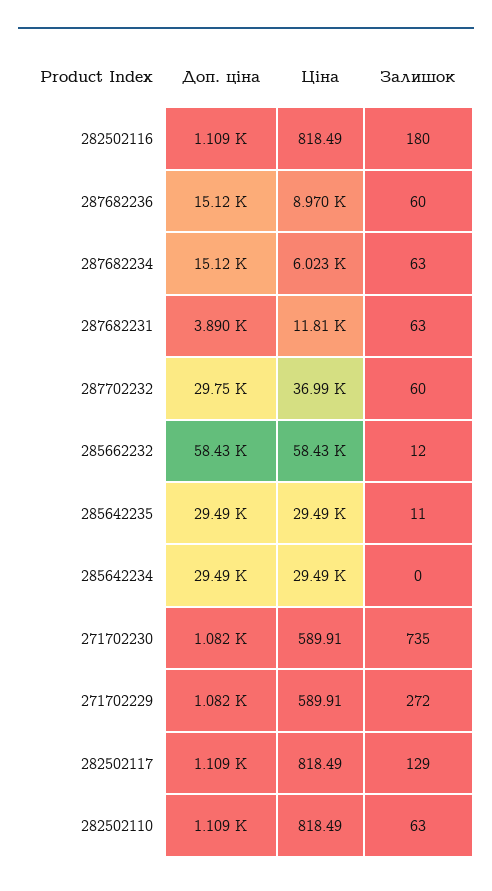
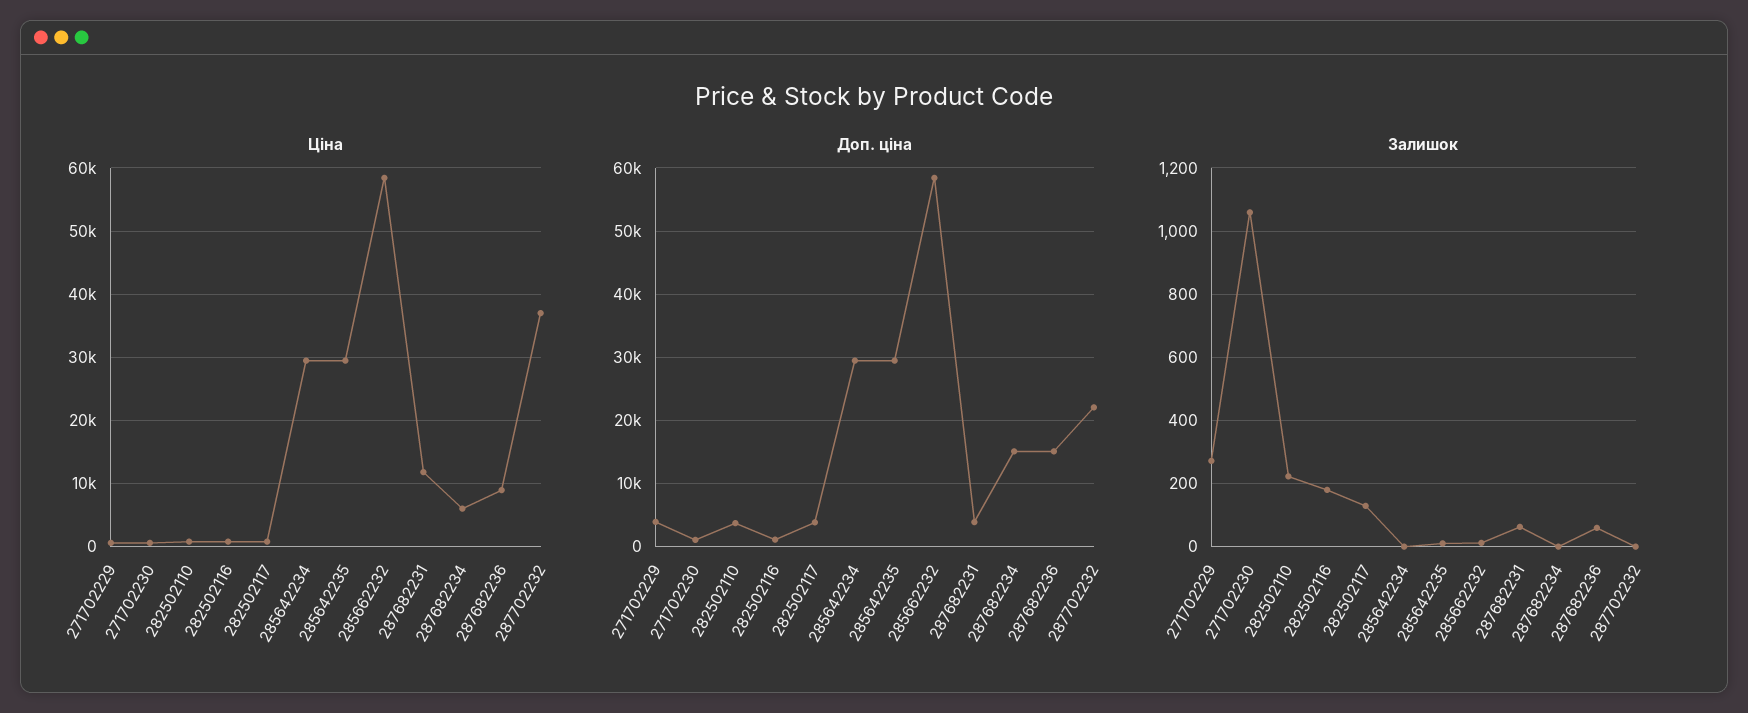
  {
    "Доп. ціна": {
      "282502116": 1109,
      "287682236": 15120,
      "287682234": 15120,
      "287682231": 3890,
-     "287702232": 29750,
+     "287702232": 22000,
      "285662232": 58430,
      "285642235": 29490,
      "285642234": 29490,
      "271702230": 1082,
-     "271702229": 1082,
+     "271702229": 4000,
-     "282502117": 1109,
+     "282502117": 4000,
-     "282502110": 1109
+     "282502110": 4000
    },
    "Ціна": {
      "282502116": 818.49,
      "287682236": 8970,
      "287682234": 6023,
      "287682231": 11810,
      "287702232": 36990,
      "285662232": 58430,
      "285642235": 29490,
      "285642234": 29490,
      "271702230": 589.91,
      "271702229": 589.91,
      "282502117": 818.49,
      "282502110": 818.49
    },
    "Залишок": {
      "282502116": 180,
      "287682236": 60,
-     "287682234": 63,
+     "287682234": 0,
      "287682231": 63,
-     "287702232": 60,
+     "287702232": 0,
      "285662232": 12,
      "285642235": 11,
      "285642234": 0,
-     "271702230": 735,
+     "271702230": 1060,
      "271702229": 272,
      "282502117": 129,
-     "282502110": 63
+     "282502110": 220
    }
  }

